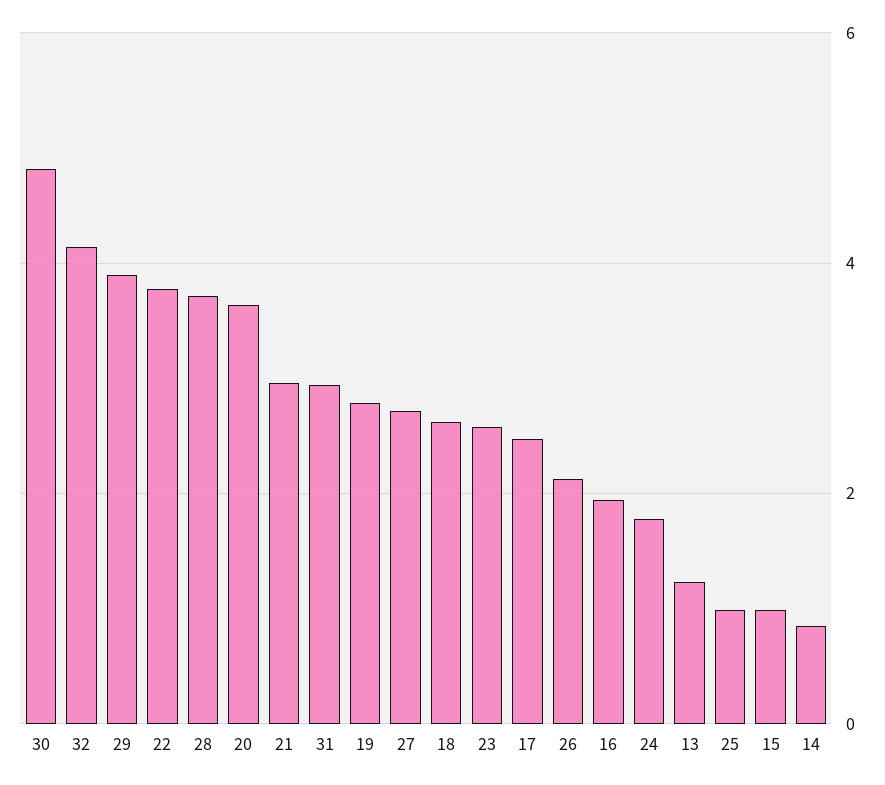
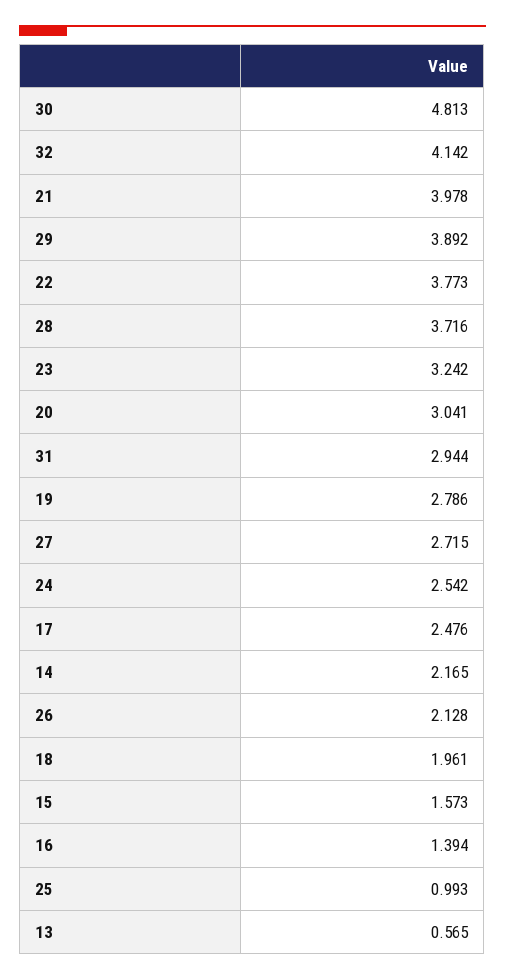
  {
    "30": 4.813,
    "32": 4.142,
    "29": 3.892,
    "22": 3.773,
    "28": 3.716,
-   "20": 3.6,
+   "20": 3.041,
-   "21": 3,
+   "21": 3.978,
    "31": 2.944,
    "19": 2.786,
    "27": 2.715,
-   "18": 2.6,
+   "18": 1.961,
-   "23": 2.6,
+   "23": 3.242,
    "17": 2.476,
    "26": 2.128,
-   "16": 2,
+   "16": 1.394,
-   "24": 1.8,
+   "24": 2.542,
-   "13": 1.2,
+   "13": 0.565,
    "25": 0.993,
-   "15": 1,
+   "15": 1.573,
-   "14": 0.8
+   "14": 2.165
  }

